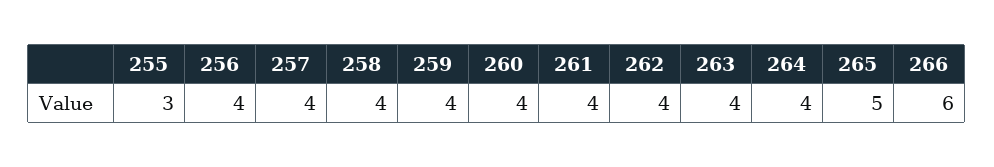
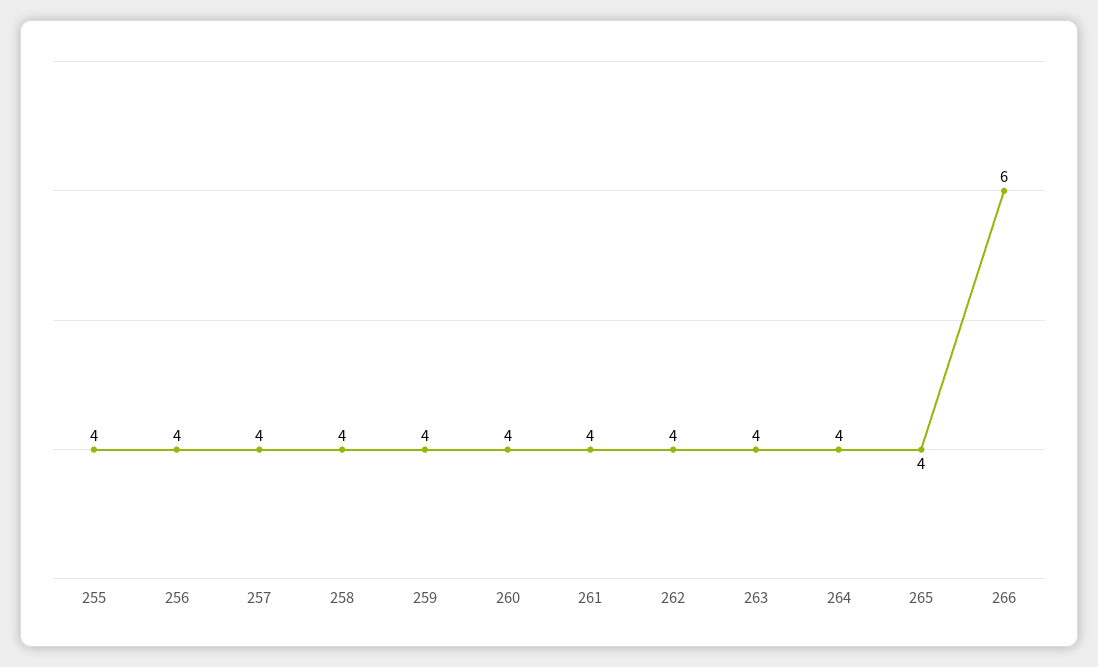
  {
-   "255": 3,
+   "255": 4,
    "256": 4,
    "257": 4,
    "258": 4,
    "259": 4,
    "260": 4,
    "261": 4,
    "262": 4,
    "263": 4,
    "264": 4,
-   "265": 5,
+   "265": 4,
    "266": 6
  }

